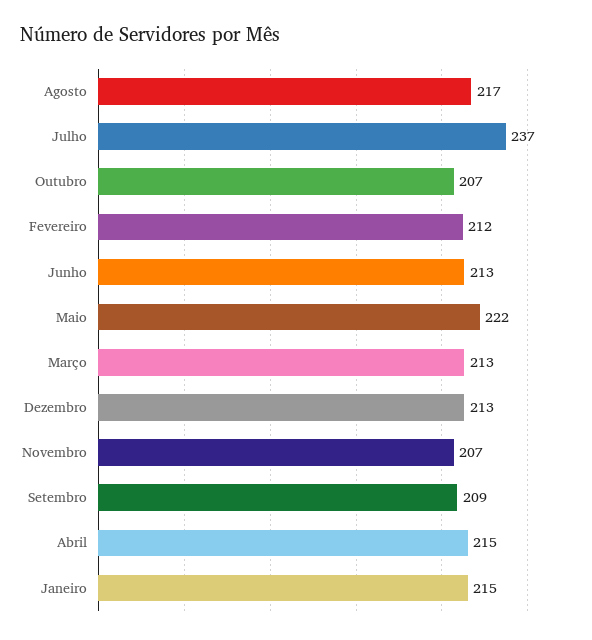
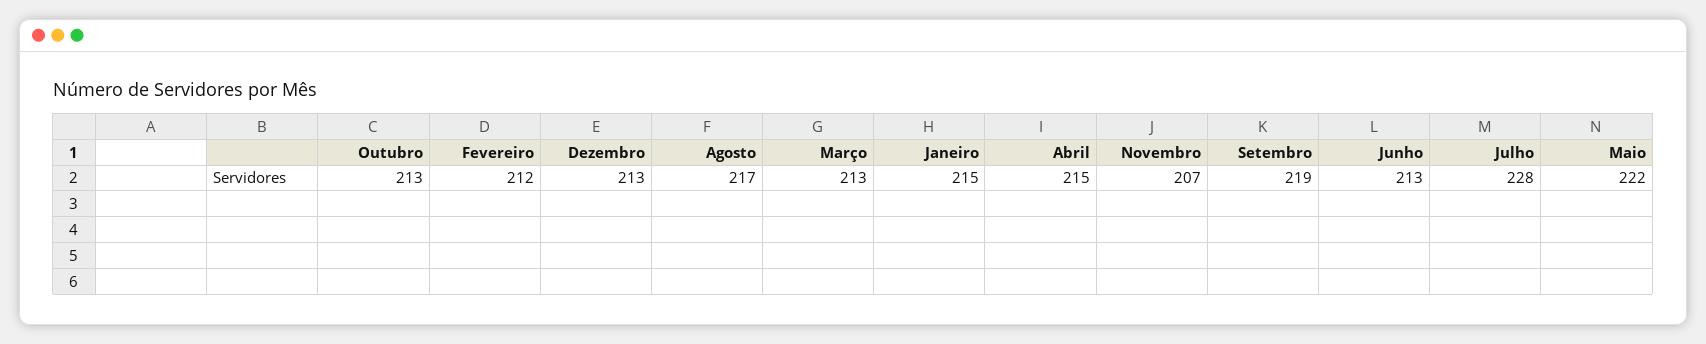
  {
    "Agosto": 217,
-   "Julho": 237,
+   "Julho": 228,
-   "Outubro": 207,
+   "Outubro": 213,
    "Fevereiro": 212,
    "Junho": 213,
    "Maio": 222,
    "Março": 213,
    "Dezembro": 213,
    "Novembro": 207,
-   "Setembro": 209,
+   "Setembro": 219,
    "Abril": 215,
    "Janeiro": 215
  }

